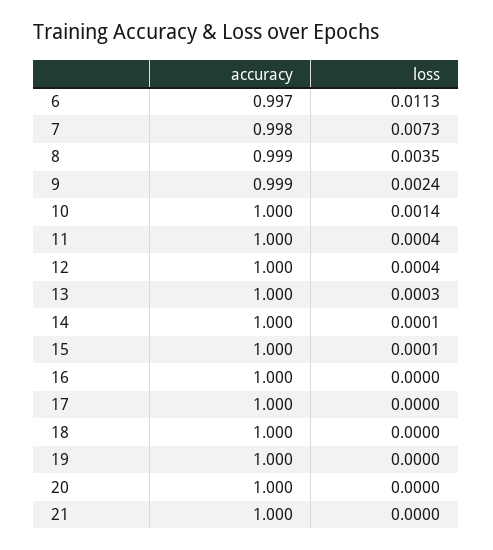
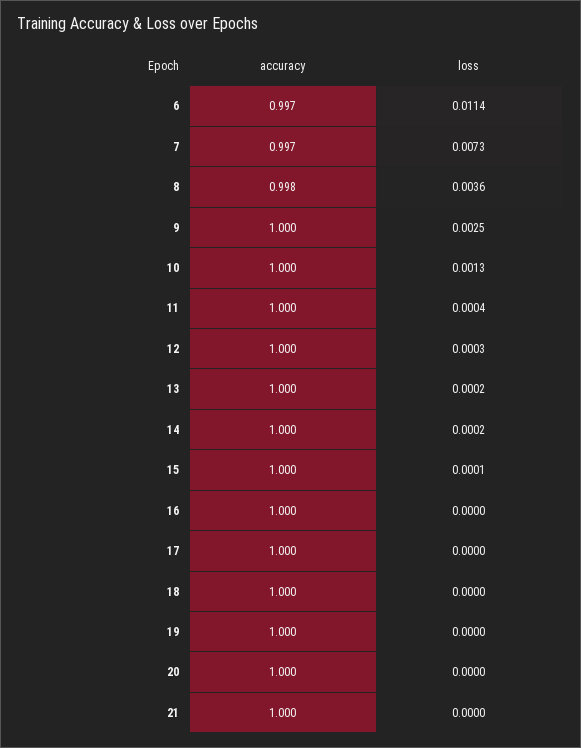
  {
    "accuracy": {
      "6": 0.997,
-     "7": 0.998,
+     "7": 0.997,
-     "8": 0.999,
+     "8": 0.998,
-     "9": 0.999,
+     "9": 1,
      "10": 1,
      "11": 1,
      "12": 1,
      "13": 1,
      "14": 1,
      "15": 1,
      "16": 1,
      "17": 1,
      "18": 1,
      "19": 1,
      "20": 1,
      "21": 1
    },
    "loss": {
-     "6": 0.0113,
+     "6": 0.0114,
      "7": 0.0073,
-     "8": 0.0035,
+     "8": 0.0036,
-     "9": 0.0024,
+     "9": 0.0025,
-     "10": 0.0014,
+     "10": 0.0013,
      "11": 0.0004,
-     "12": 0.0004,
+     "12": 0.0003,
-     "13": 0.0003,
+     "13": 0.0002,
-     "14": 0.0001,
+     "14": 0.0002,
      "15": 0.0001,
      "16": 0,
      "17": 0,
      "18": 0,
      "19": 0,
      "20": 0,
      "21": 0
    }
  }

